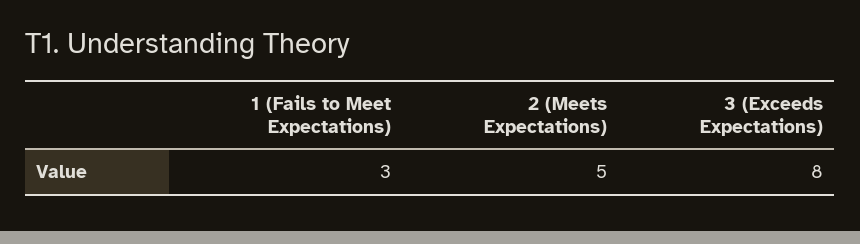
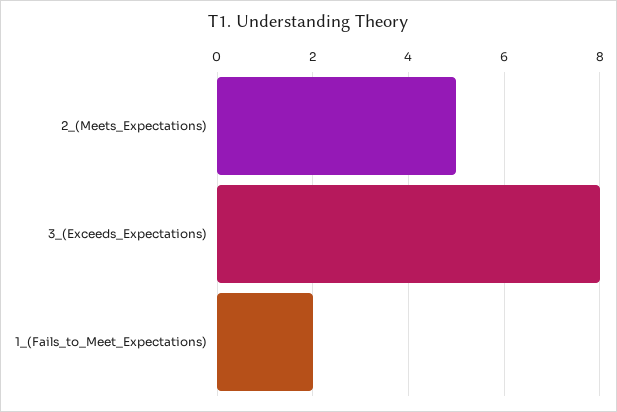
  {
-   "1 (Fails to Meet Expectations)": 3,
+   "1 (Fails to Meet Expectations)": 2,
    "2 (Meets Expectations)": 5,
    "3 (Exceeds Expectations)": 8
  }

